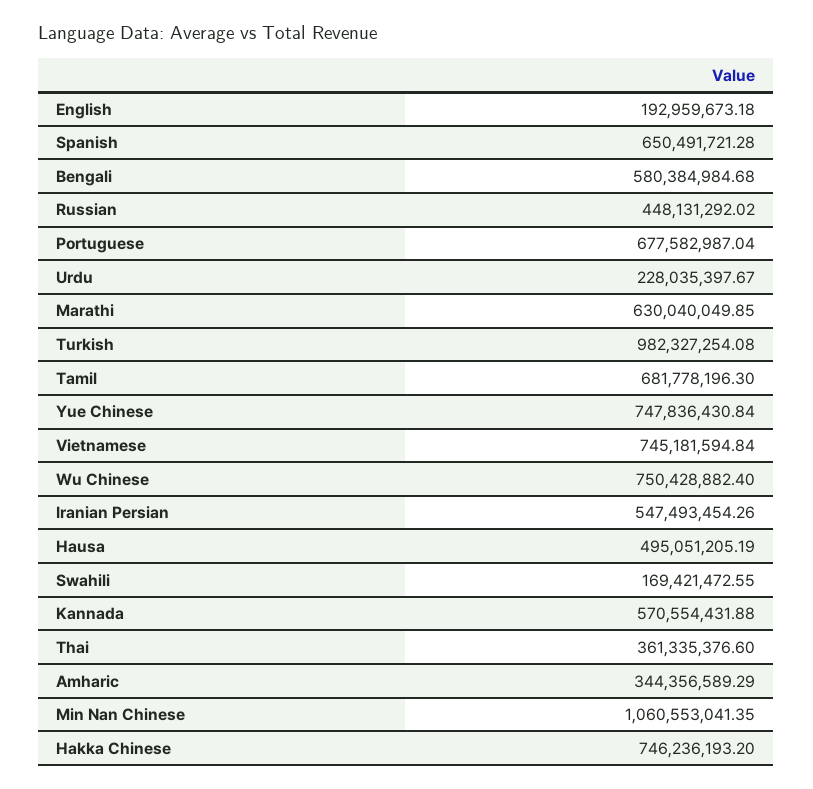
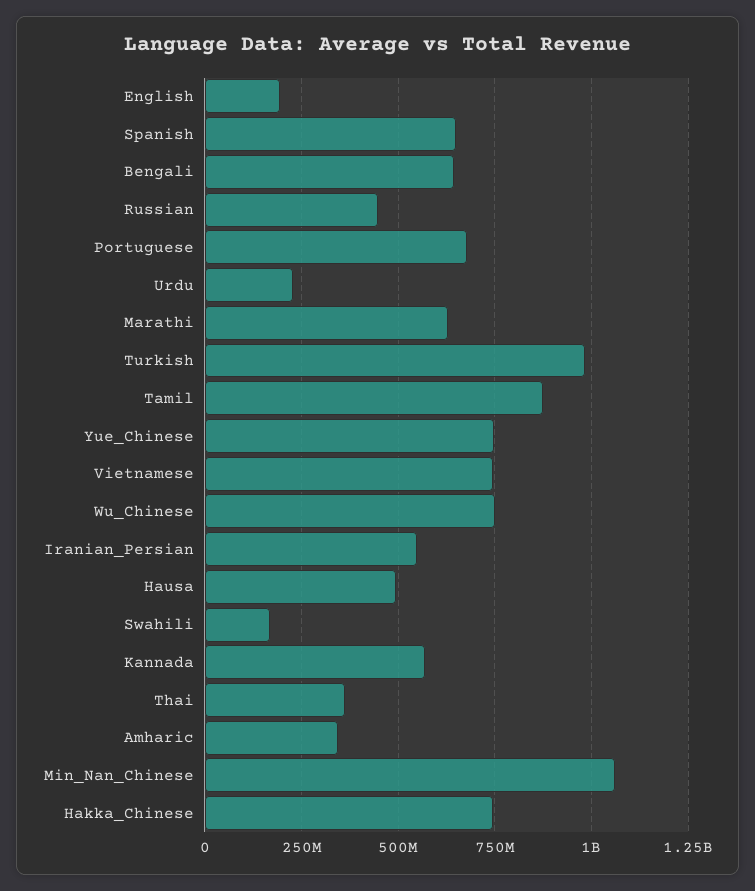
  {
    "English": 192959673.18,
    "Spanish": 650491721.28,
-   "Bengali": 580384984.68,
+   "Bengali": 650000000,
    "Russian": 448131292.02,
    "Portuguese": 677582987.04,
    "Urdu": 228035397.67,
    "Marathi": 630040049.85,
    "Turkish": 982327254.08,
-   "Tamil": 681778196.3,
+   "Tamil": 875000000,
    "Yue Chinese": 747836430.84,
    "Vietnamese": 745181594.84,
    "Wu Chinese": 750428882.4,
    "Iranian Persian": 547493454.26,
    "Hausa": 495051205.19,
    "Swahili": 169421472.55,
    "Kannada": 570554431.88,
    "Thai": 361335376.6,
    "Amharic": 344356589.29,
    "Min Nan Chinese": 1060553041.35,
    "Hakka Chinese": 746236193.2
  }

